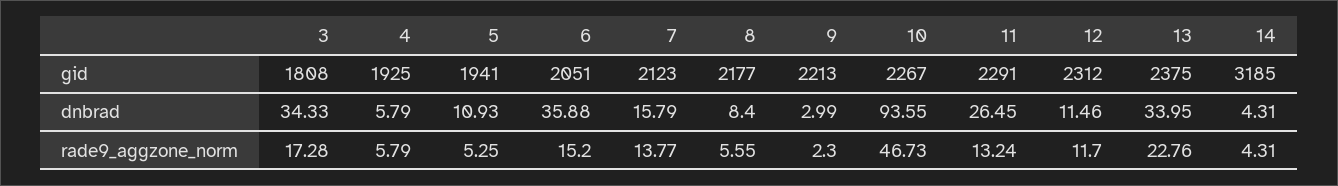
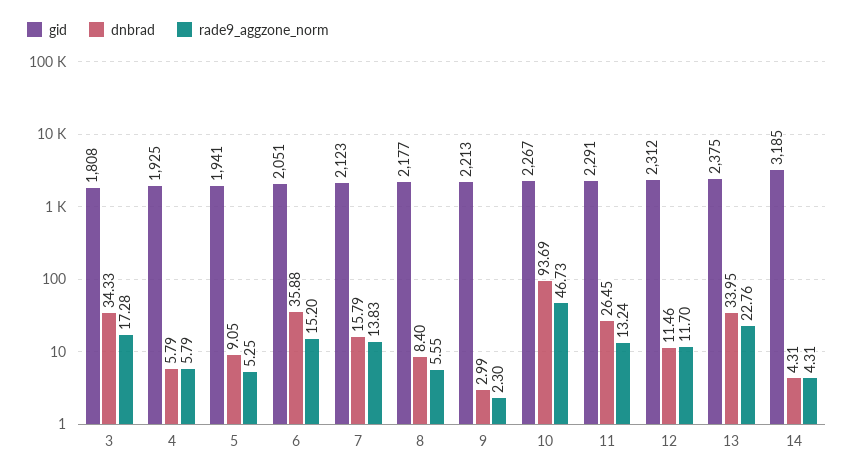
  {
    "gid": {
      "3": 1808,
      "4": 1925,
      "5": 1941,
      "6": 2051,
      "7": 2123,
      "8": 2177,
      "9": 2213,
      "10": 2267,
      "11": 2291,
      "12": 2312,
      "13": 2375,
      "14": 3185
    },
    "dnbrad": {
      "3": 34.33,
      "4": 5.79,
-     "5": 10.93,
+     "5": 9.05,
      "6": 35.88,
      "7": 15.79,
      "8": 8.4,
      "9": 2.99,
-     "10": 93.55,
+     "10": 93.69,
      "11": 26.45,
      "12": 11.46,
      "13": 33.95,
      "14": 4.31
    },
    "rade9_aggzone_norm": {
      "3": 17.28,
      "4": 5.79,
      "5": 5.25,
      "6": 15.2,
-     "7": 13.77,
+     "7": 13.83,
      "8": 5.55,
      "9": 2.3,
      "10": 46.73,
      "11": 13.24,
      "12": 11.7,
      "13": 22.76,
      "14": 4.31
    }
  }

